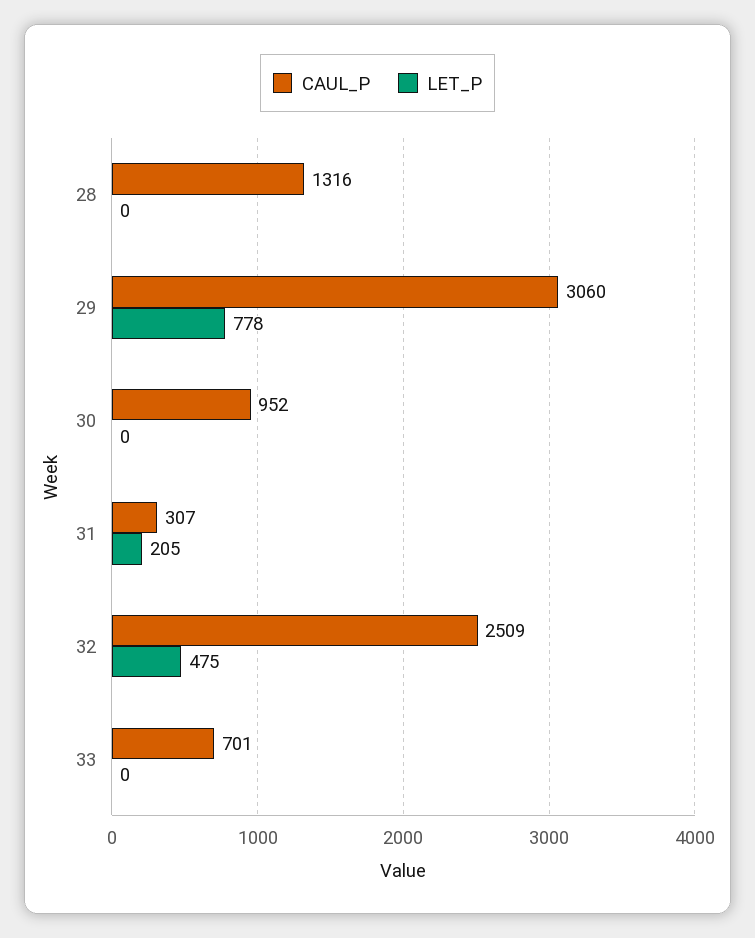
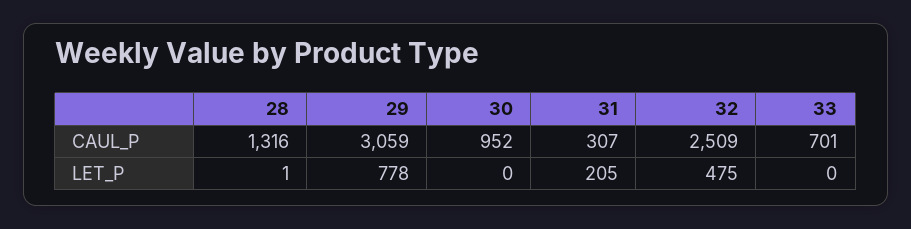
  {
    "CAUL_P": {
      "28": 1316,
-     "29": 3060,
+     "29": 3059,
      "30": 952,
      "31": 307,
      "32": 2509,
      "33": 701
    },
    "LET_P": {
-     "28": 0,
+     "28": 1,
      "29": 778,
      "30": 0,
      "31": 205,
      "32": 475,
      "33": 0
    }
  }

